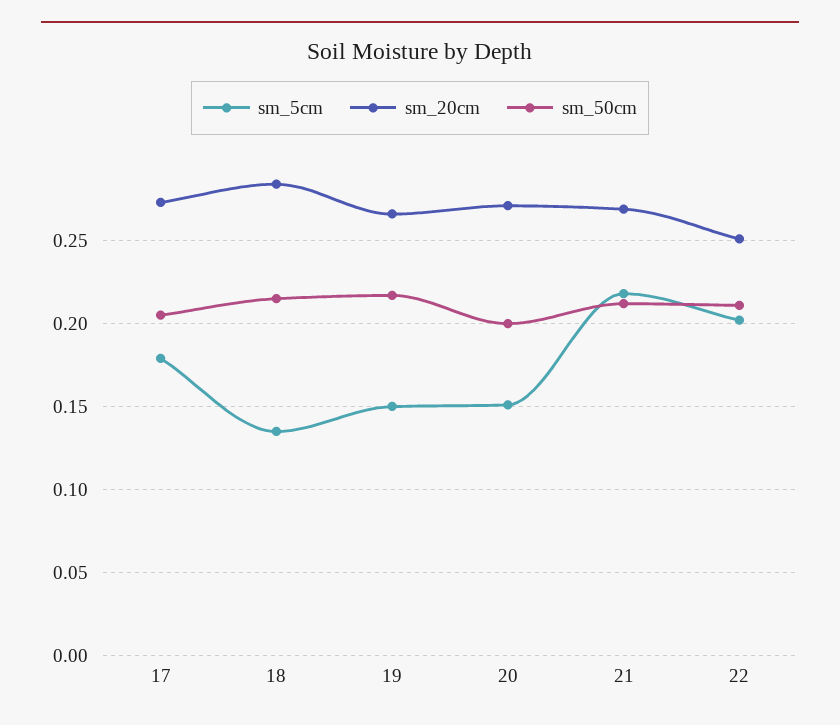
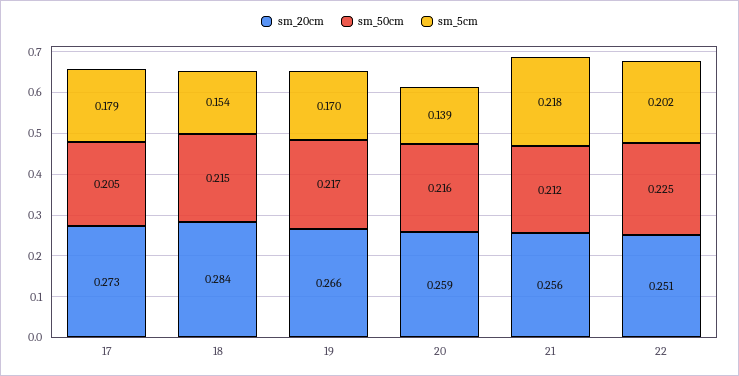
  {
    "sm_5cm": {
      "17": 0.179,
-     "18": 0.135,
+     "18": 0.154,
-     "19": 0.15,
+     "19": 0.17,
-     "20": 0.15,
+     "20": 0.139,
      "21": 0.218,
      "22": 0.202
    },
    "sm_20cm": {
      "17": 0.273,
      "18": 0.284,
      "19": 0.266,
-     "20": 0.27,
+     "20": 0.259,
-     "21": 0.27,
+     "21": 0.256,
      "22": 0.251
    },
    "sm_50cm": {
      "17": 0.205,
      "18": 0.215,
      "19": 0.217,
-     "20": 0.2,
+     "20": 0.216,
      "21": 0.212,
-     "22": 0.21
+     "22": 0.225
    }
  }

